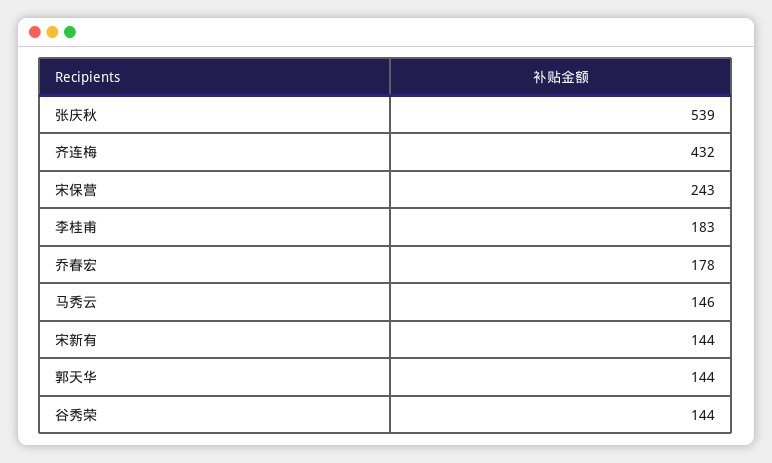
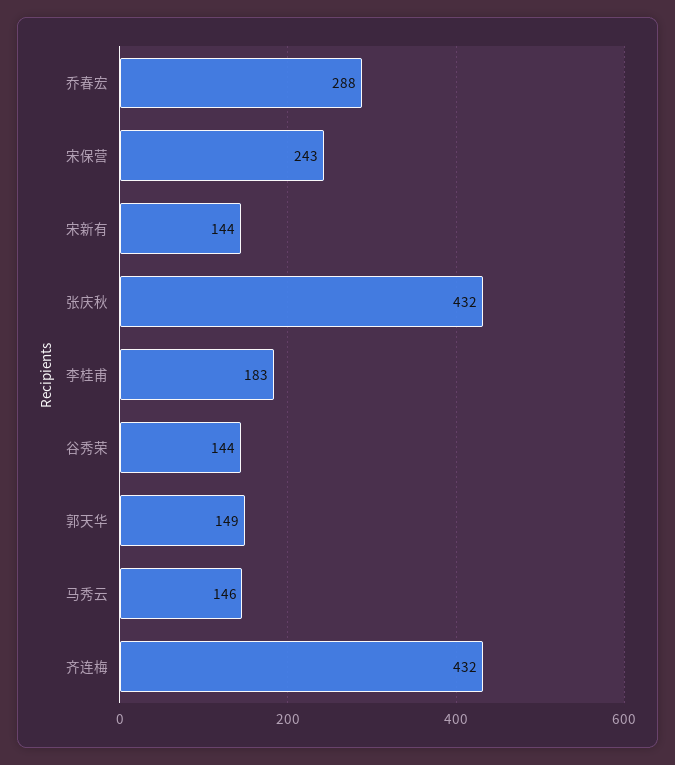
  {
-   "张庆秋": 539,
+   "张庆秋": 432,
    "齐连梅": 432,
    "宋保营": 243,
    "李桂甫": 183,
-   "乔春宏": 178,
+   "乔春宏": 288,
    "马秀云": 146,
    "宋新有": 144,
-   "郭天华": 144,
+   "郭天华": 149,
    "谷秀荣": 144
  }

